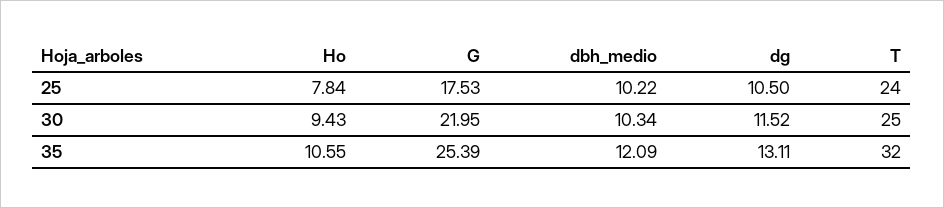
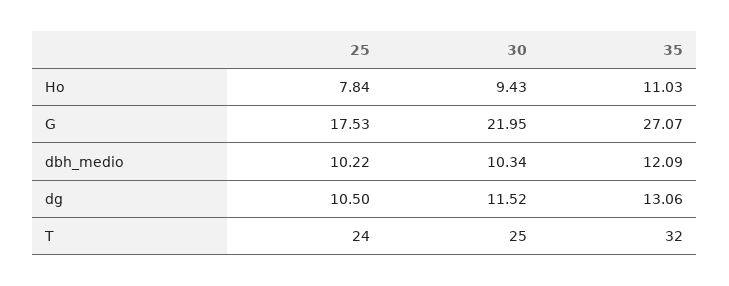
  {
    "Ho": {
      "25": 7.84,
      "30": 9.43,
-     "35": 10.55
+     "35": 11.03
    },
    "G": {
      "25": 17.53,
      "30": 21.95,
-     "35": 25.39
+     "35": 27.07
    },
    "dbh_medio": {
      "25": 10.22,
      "30": 10.34,
      "35": 12.09
    },
    "dg": {
      "25": 10.5,
      "30": 11.52,
-     "35": 13.11
+     "35": 13.06
    },
    "T": {
      "25": 24,
      "30": 25,
      "35": 32
    }
  }

